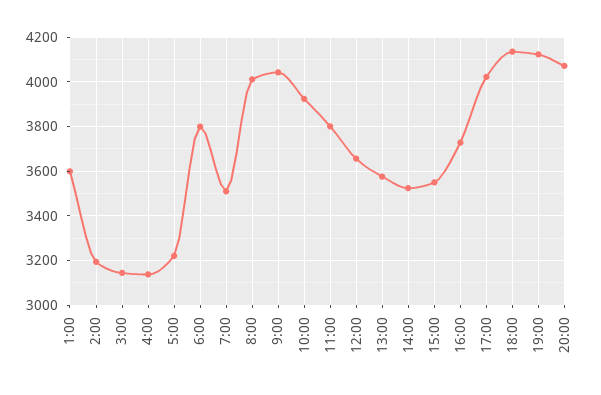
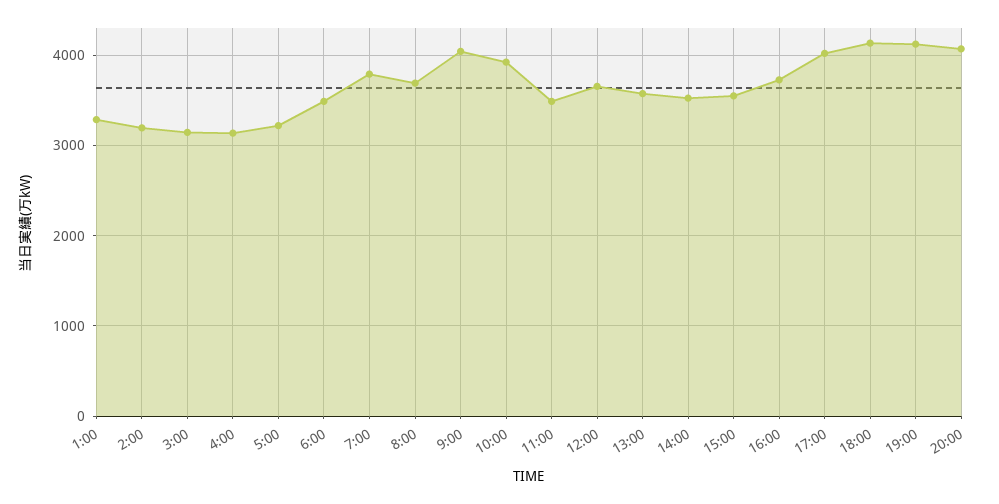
  {
-   "1:00": 3600,
+   "1:00": 3300,
    "2:00": 3200,
    "3:00": 3150,
    "4:00": 3150,
    "5:00": 3200,
-   "6:00": 3800,
+   "6:00": 3500,
-   "7:00": 3500,
+   "7:00": 3800,
-   "8:00": 4000,
+   "8:00": 3700,
    "9:00": 4050,
    "10:00": 3900,
-   "11:00": 3800,
+   "11:00": 3500,
    "12:00": 3650,
    "13:00": 3600,
    "14:00": 3500,
    "15:00": 3550,
    "16:00": 3750,
    "17:00": 4000,
    "18:00": 4150,
    "19:00": 4100,
    "20:00": 4050
  }

